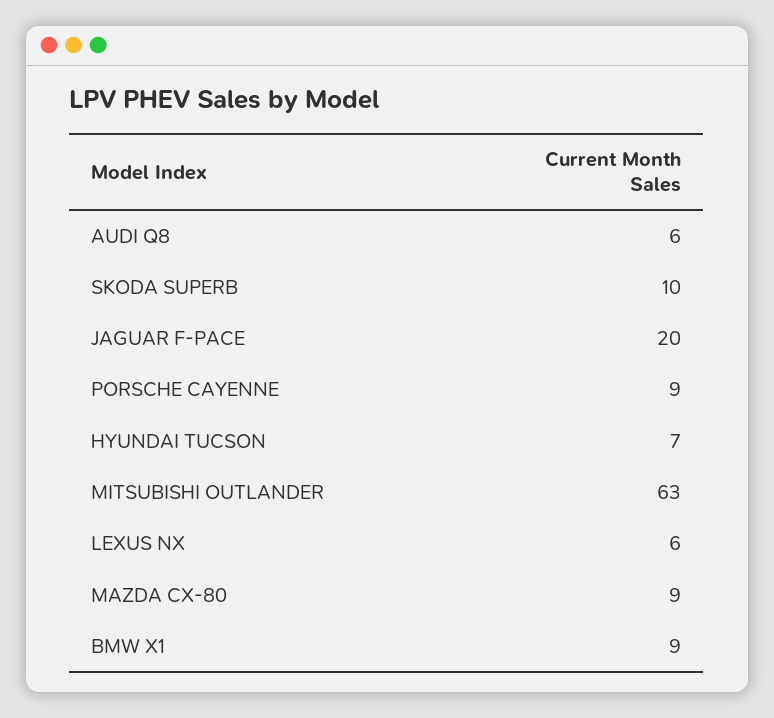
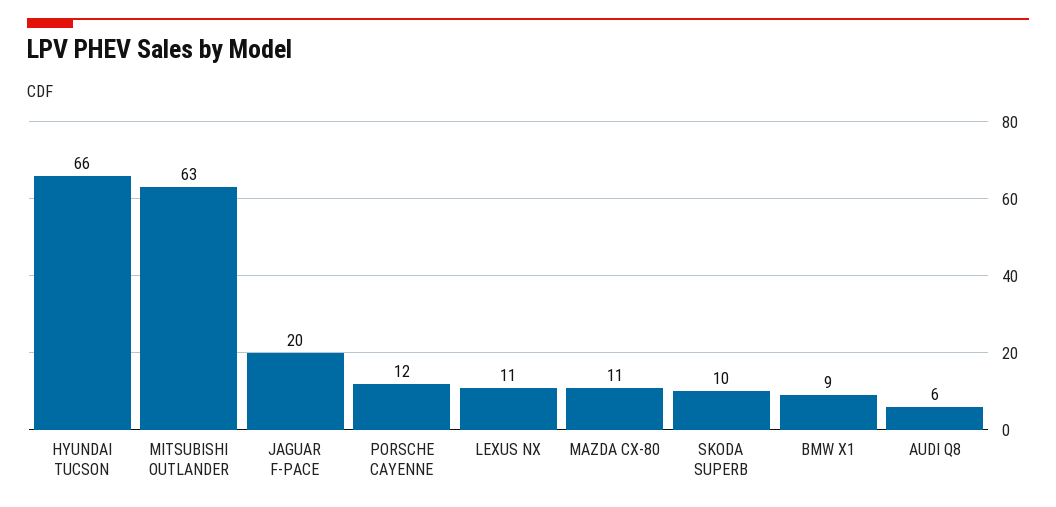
  {
    "AUDI Q8": 6,
    "SKODA SUPERB": 10,
    "JAGUAR F-PACE": 20,
-   "PORSCHE CAYENNE": 9,
+   "PORSCHE CAYENNE": 12,
-   "HYUNDAI TUCSON": 7,
+   "HYUNDAI TUCSON": 66,
    "MITSUBISHI OUTLANDER": 63,
-   "LEXUS NX": 6,
+   "LEXUS NX": 11,
-   "MAZDA CX-80": 9,
+   "MAZDA CX-80": 11,
    "BMW X1": 9
  }

